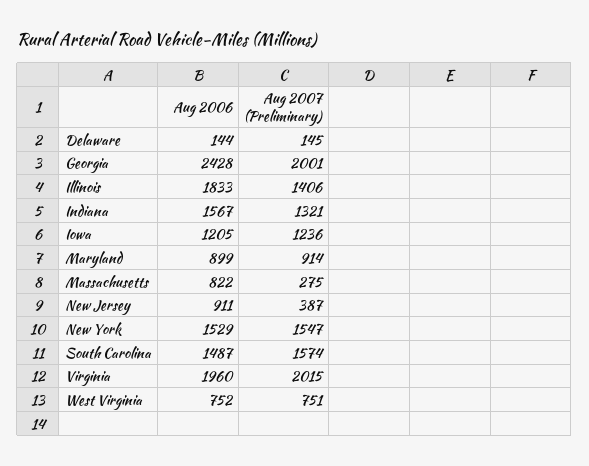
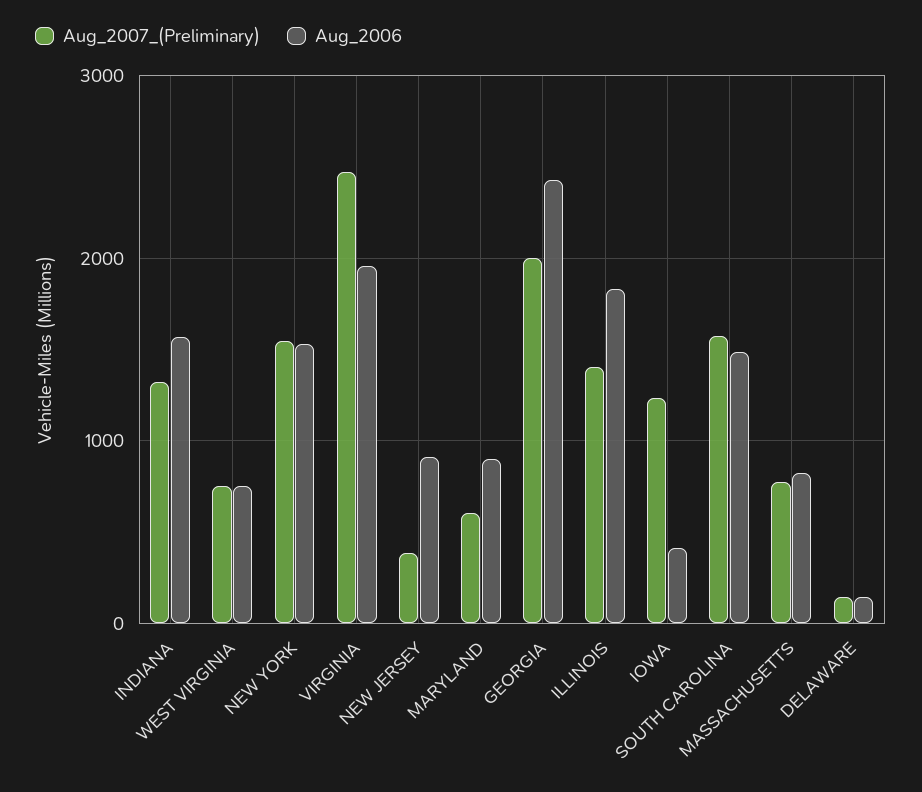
  {
    "Aug 2006": {
      "Delaware": 144,
      "Georgia": 2428,
      "Illinois": 1833,
      "Indiana": 1567,
-     "Iowa": 1205,
+     "Iowa": 400,
      "Maryland": 899,
      "Massachusetts": 822,
      "New Jersey": 911,
      "New York": 1529,
      "South Carolina": 1487,
      "Virginia": 1960,
      "West Virginia": 752
    },
    "Aug 2007 (Preliminary)": {
      "Delaware": 145,
      "Georgia": 2001,
      "Illinois": 1406,
      "Indiana": 1321,
      "Iowa": 1236,
-     "Maryland": 914,
+     "Maryland": 600,
-     "Massachusetts": 275,
+     "Massachusetts": 800,
      "New Jersey": 387,
      "New York": 1547,
      "South Carolina": 1574,
-     "Virginia": 2015,
+     "Virginia": 2500,
      "West Virginia": 751
    }
  }

